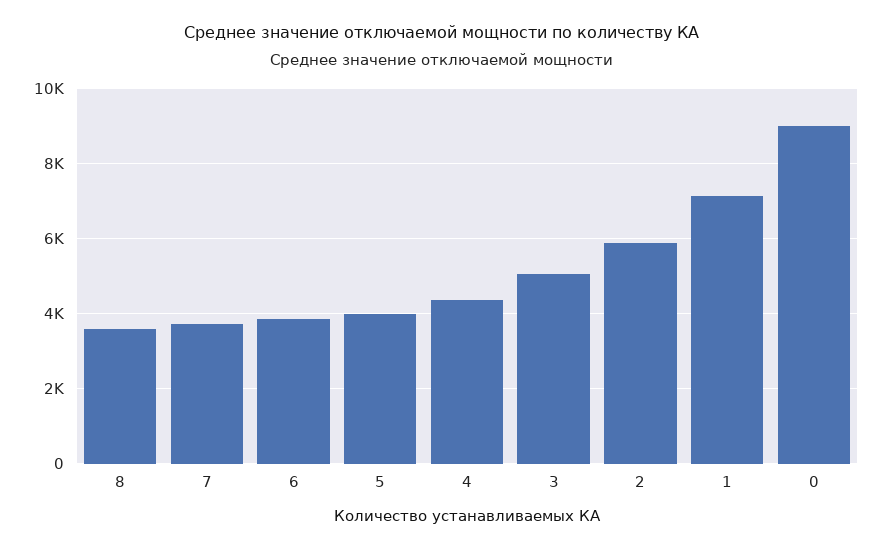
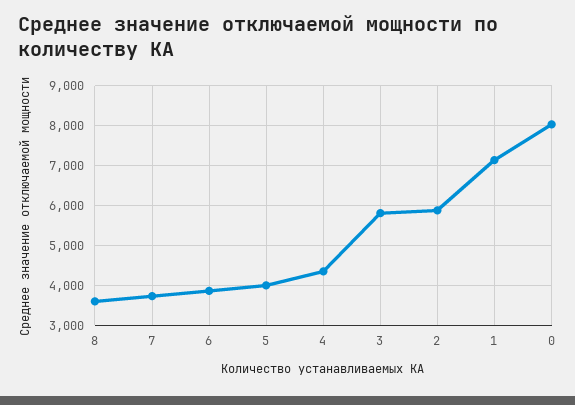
  {
    "8": 3600,
    "7": 3800,
    "6": 3800,
    "5": 4000,
    "4": 4400,
-   "3": 5000,
+   "3": 5800,
    "2": 5800,
    "1": 7200,
-   "0": 9000
+   "0": 8000
  }

